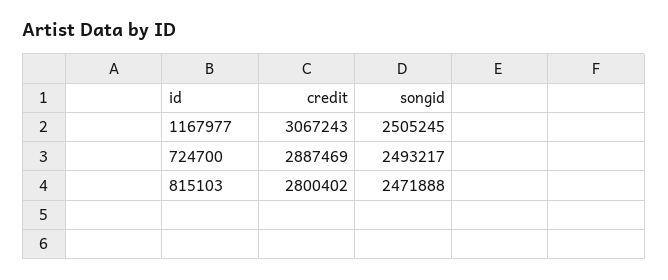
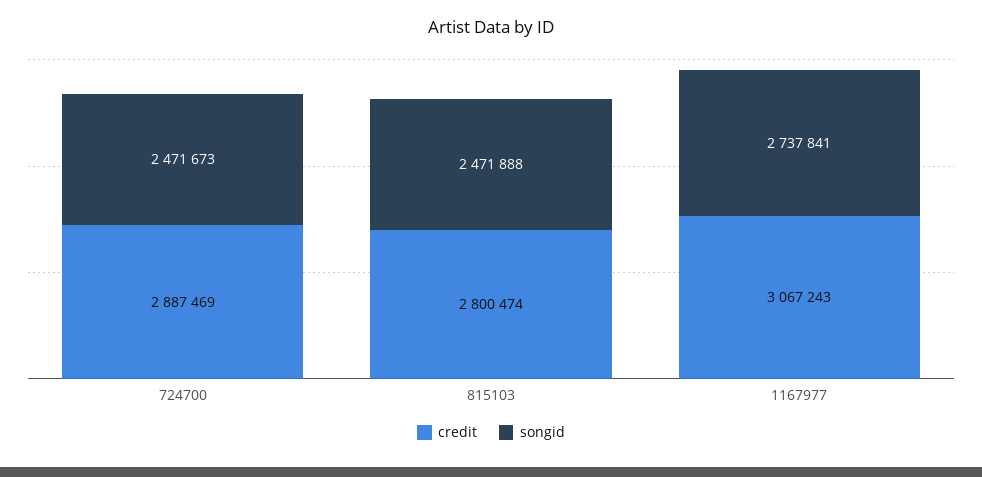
  {
    "credit": {
      "1167977": 3067243,
      "724700": 2887469,
-     "815103": 2800402
+     "815103": 2800474
    },
    "songid": {
-     "1167977": 2505245,
+     "1167977": 2737841,
-     "724700": 2493217,
+     "724700": 2471673,
      "815103": 2471888
    }
  }

